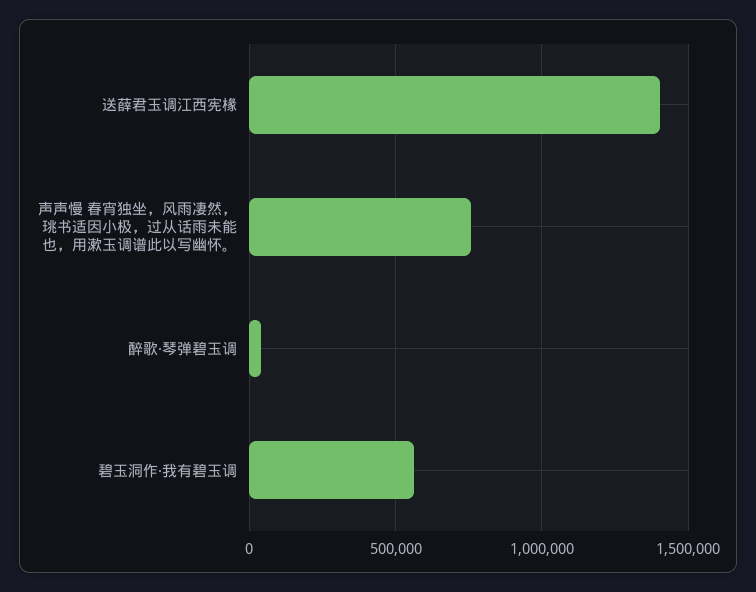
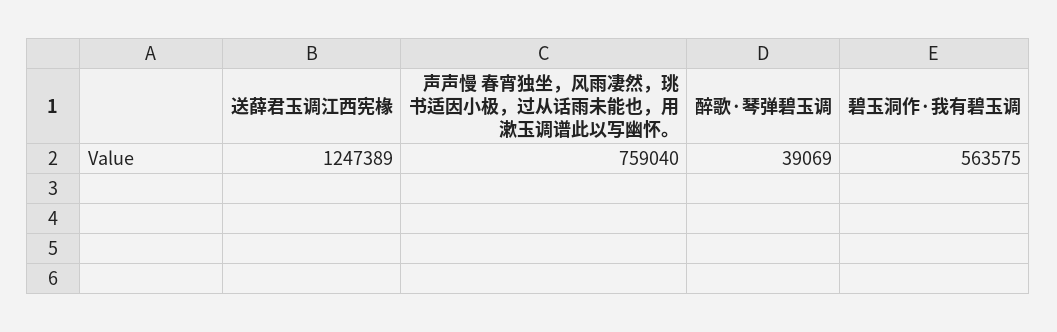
  {
-   "送薛君玉调江西宪椽": 1400000,
+   "送薛君玉调江西宪椽": 1247389,
    "声声慢 春宵独坐，风雨凄然，珧书适因小极，过从话雨未能也，用漱玉调谱此以写幽怀。": 759040,
    "醉歌·琴弹碧玉调": 39069,
    "碧玉洞作·我有碧玉调": 563575
  }

